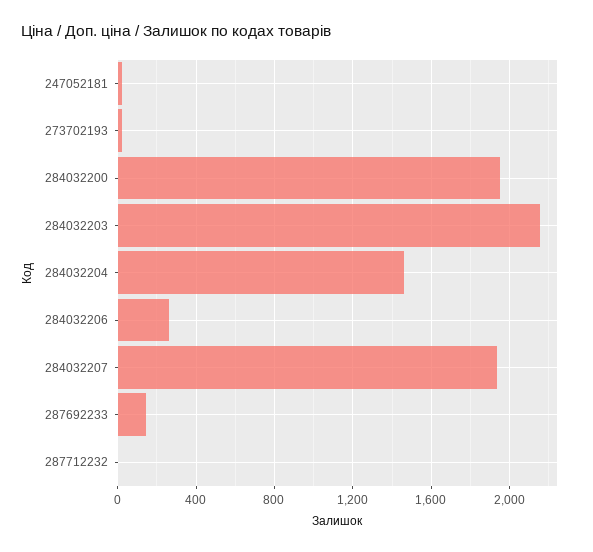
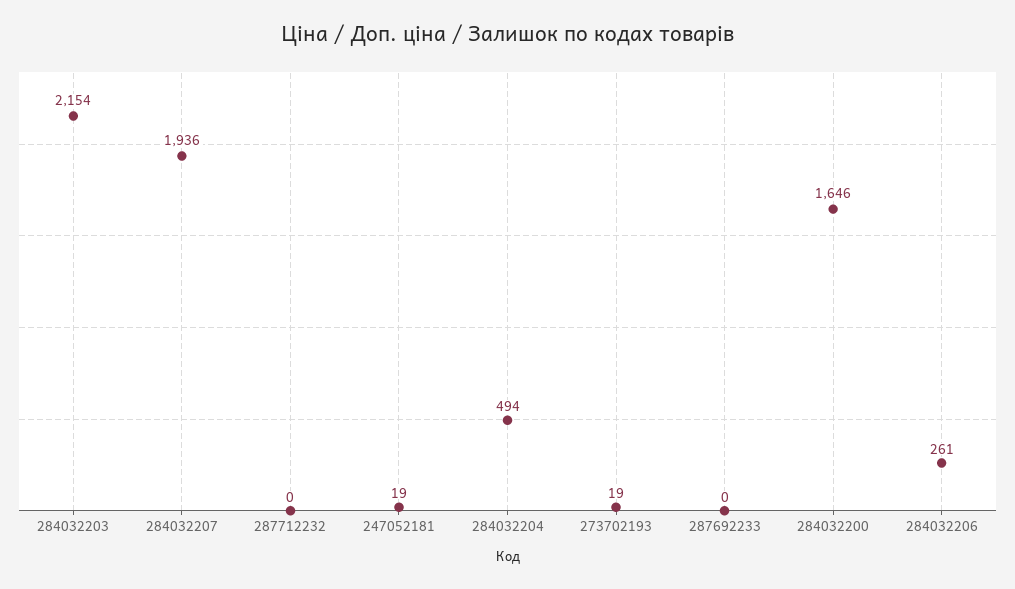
  {
    "247052181": 19,
    "273702193": 19,
-   "284032200": 1950,
+   "284032200": 1646,
    "284032203": 2154,
-   "284032204": 1450,
+   "284032204": 494,
    "284032206": 261,
    "284032207": 1936,
-   "287692233": 150,
+   "287692233": 0,
    "287712232": 0
  }

